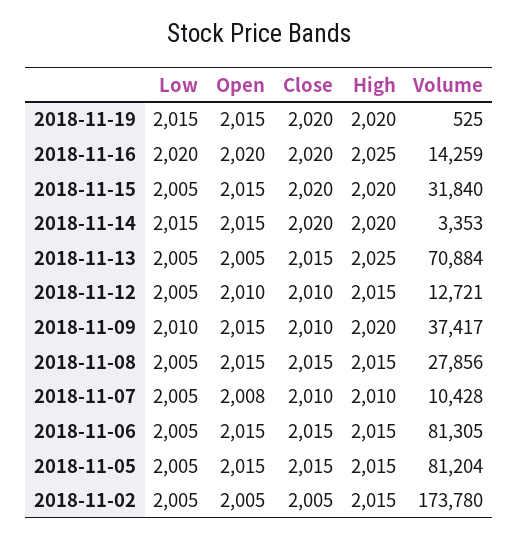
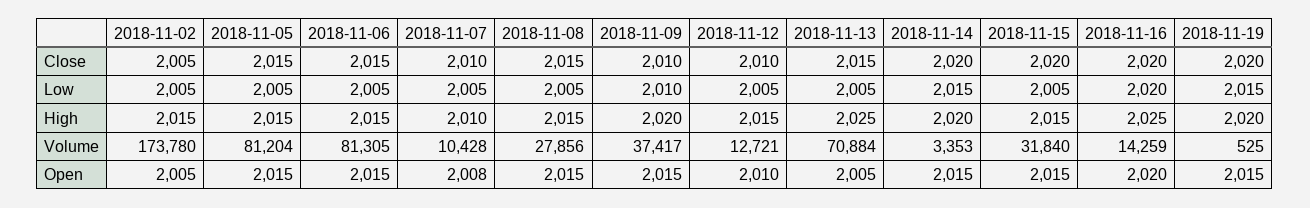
  {
    "Low": {
      "2018-11-19": 2015,
      "2018-11-16": 2020,
      "2018-11-15": 2005,
      "2018-11-14": 2015,
      "2018-11-13": 2005,
      "2018-11-12": 2005,
      "2018-11-09": 2010,
      "2018-11-08": 2005,
      "2018-11-07": 2005,
      "2018-11-06": 2005,
      "2018-11-05": 2005,
      "2018-11-02": 2005
    },
    "Open": {
      "2018-11-19": 2015,
      "2018-11-16": 2020,
      "2018-11-15": 2015,
      "2018-11-14": 2015,
      "2018-11-13": 2005,
      "2018-11-12": 2010,
      "2018-11-09": 2015,
      "2018-11-08": 2015,
      "2018-11-07": 2008,
      "2018-11-06": 2015,
      "2018-11-05": 2015,
      "2018-11-02": 2005
    },
    "Close": {
      "2018-11-19": 2020,
      "2018-11-16": 2020,
      "2018-11-15": 2020,
      "2018-11-14": 2020,
      "2018-11-13": 2015,
      "2018-11-12": 2010,
      "2018-11-09": 2010,
      "2018-11-08": 2015,
      "2018-11-07": 2010,
      "2018-11-06": 2015,
      "2018-11-05": 2015,
      "2018-11-02": 2005
    },
    "High": {
      "2018-11-19": 2020,
      "2018-11-16": 2025,
-     "2018-11-15": 2020,
+     "2018-11-15": 2015,
      "2018-11-14": 2020,
      "2018-11-13": 2025,
      "2018-11-12": 2015,
      "2018-11-09": 2020,
      "2018-11-08": 2015,
      "2018-11-07": 2010,
      "2018-11-06": 2015,
      "2018-11-05": 2015,
      "2018-11-02": 2015
    },
    "Volume": {
      "2018-11-19": 525,
      "2018-11-16": 14259,
      "2018-11-15": 31840,
      "2018-11-14": 3353,
      "2018-11-13": 70884,
      "2018-11-12": 12721,
      "2018-11-09": 37417,
      "2018-11-08": 27856,
      "2018-11-07": 10428,
      "2018-11-06": 81305,
      "2018-11-05": 81204,
      "2018-11-02": 173780
    }
  }

